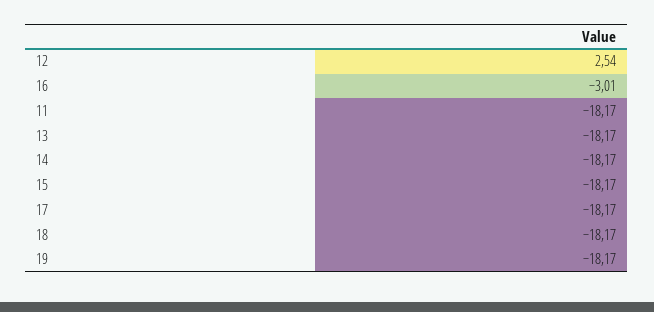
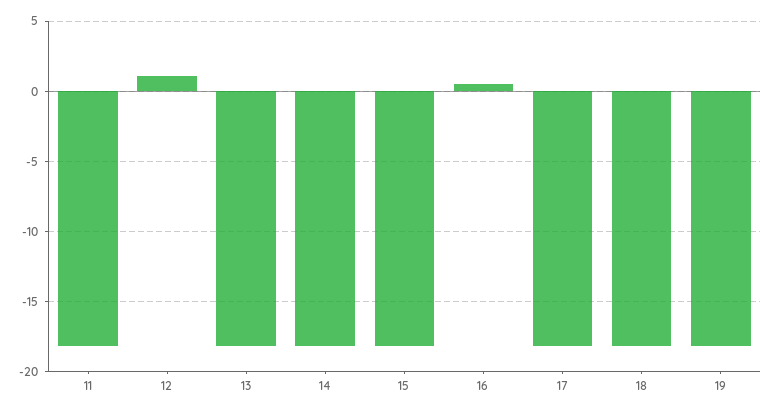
  {
-   "12": 2.54,
+   "12": 1,
-   "16": -3.01,
+   "16": 0.5,
    "11": -18.17,
    "13": -18.17,
    "14": -18.17,
    "15": -18.17,
    "17": -18.17,
    "18": -18.17,
    "19": -18.17
  }

